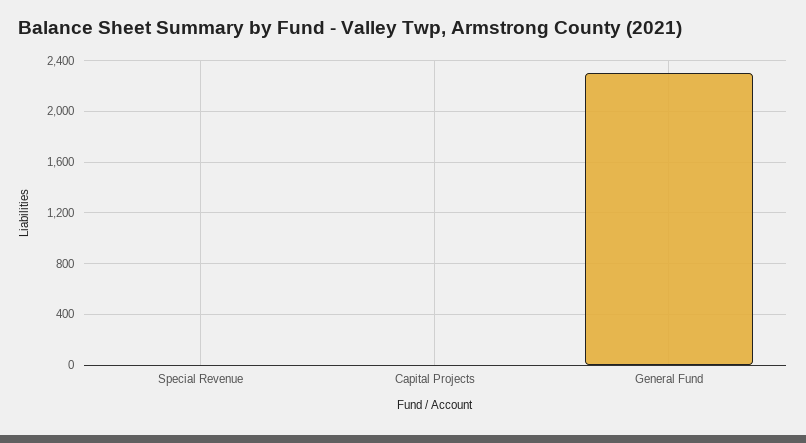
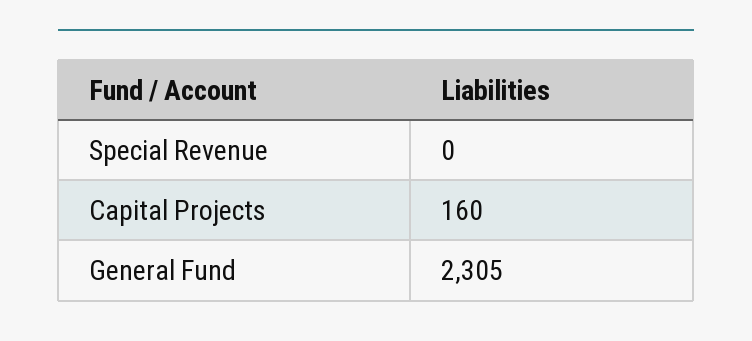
  {
    "Special Revenue": 0,
-   "Capital Projects": 0,
+   "Capital Projects": 160,
    "General Fund": 2305
  }

